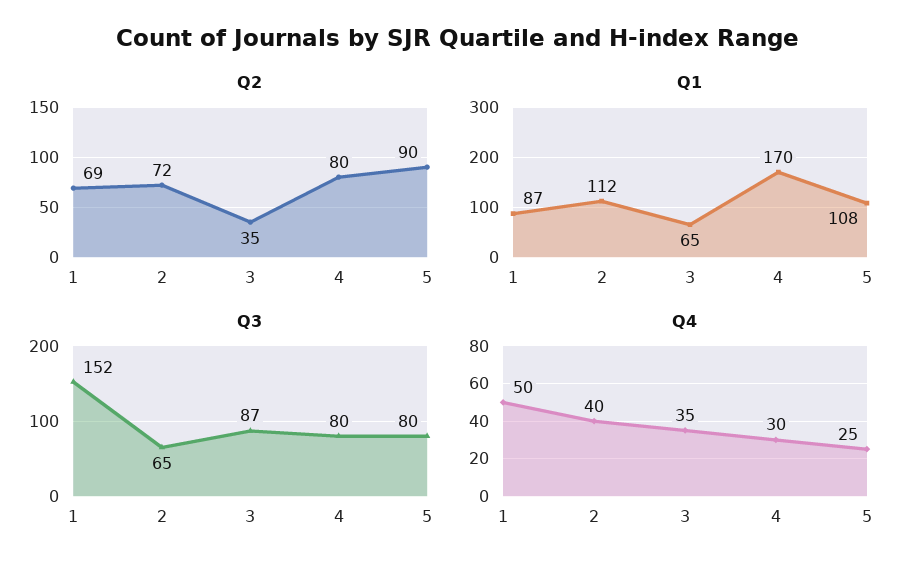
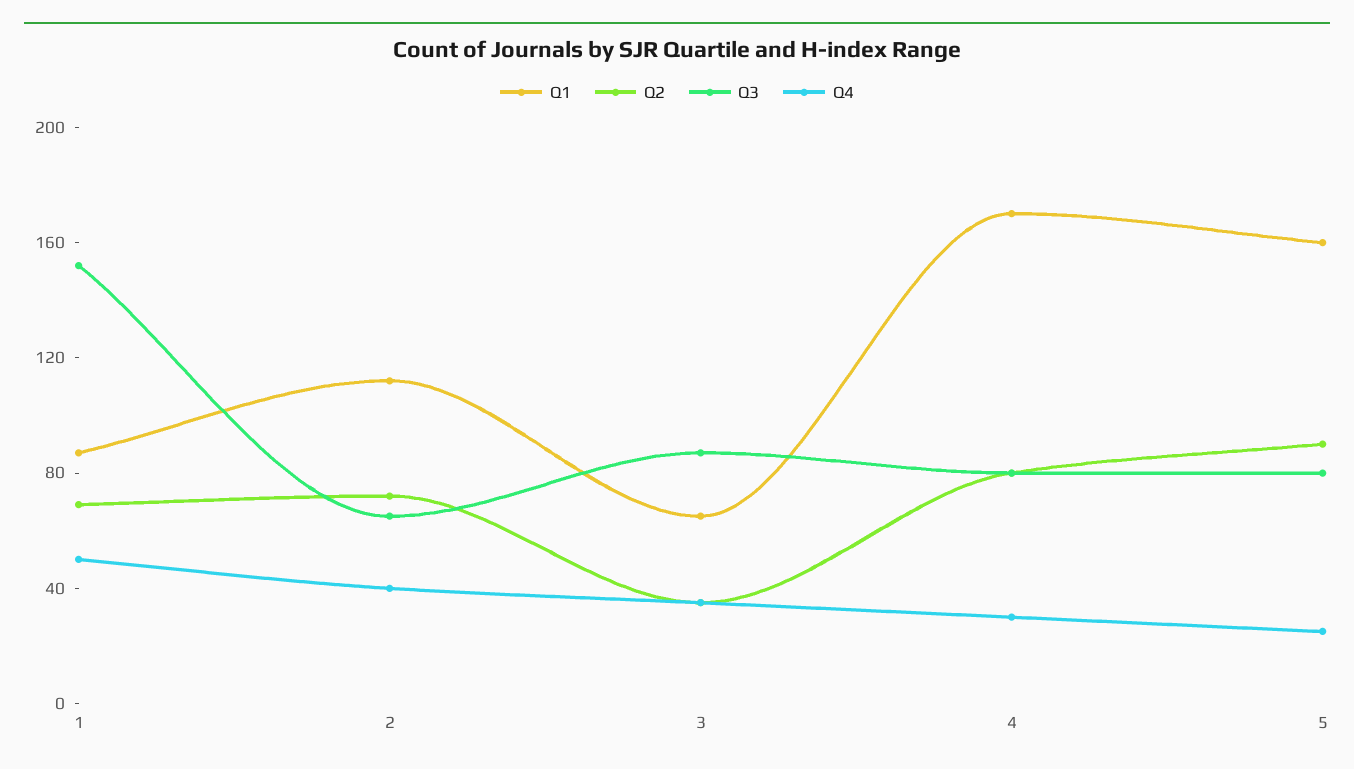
  {
    "Q2": {
      "1": 69,
      "2": 72,
      "3": 35,
      "4": 80,
      "5": 90
    },
    "Q1": {
      "1": 87,
      "2": 112,
      "3": 65,
      "4": 170,
-     "5": 108
+     "5": 160
    },
    "Q3": {
      "1": 152,
      "2": 65,
      "3": 87,
      "4": 80,
      "5": 80
    },
    "Q4": {
      "1": 50,
      "2": 40,
      "3": 35,
      "4": 30,
      "5": 25
    }
  }

